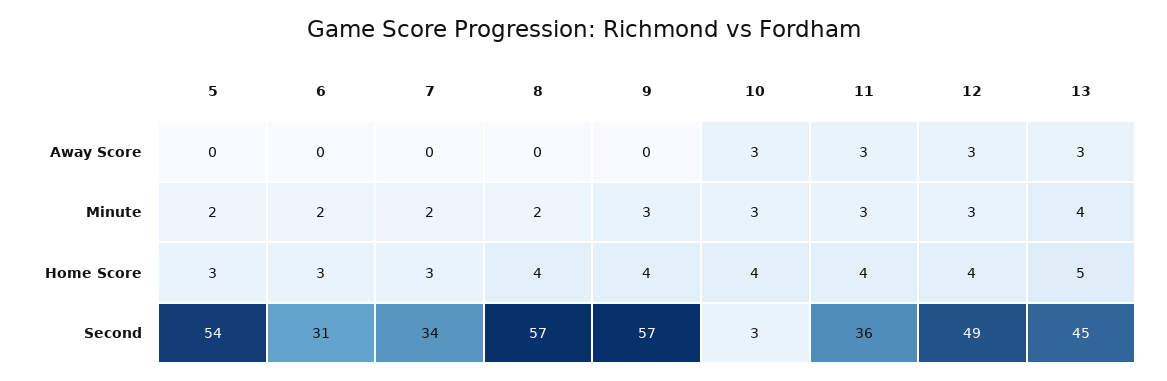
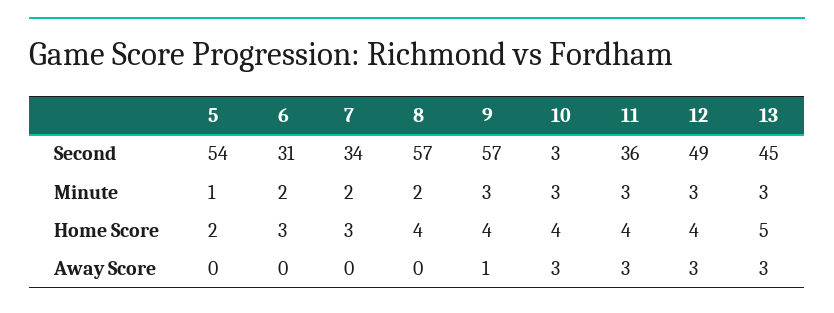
  {
    "5": {
      "Away Score": 0,
-     "Minute": 2,
+     "Minute": 1,
-     "Home Score": 3,
+     "Home Score": 2,
      "Second": 54
    },
    "6": {
      "Away Score": 0,
      "Minute": 2,
      "Home Score": 3,
      "Second": 31
    },
    "7": {
      "Away Score": 0,
      "Minute": 2,
      "Home Score": 3,
      "Second": 34
    },
    "8": {
      "Away Score": 0,
      "Minute": 2,
      "Home Score": 4,
      "Second": 57
    },
    "9": {
-     "Away Score": 0,
+     "Away Score": 1,
      "Minute": 3,
      "Home Score": 4,
      "Second": 57
    },
    "10": {
      "Away Score": 3,
      "Minute": 3,
      "Home Score": 4,
      "Second": 3
    },
    "11": {
      "Away Score": 3,
      "Minute": 3,
      "Home Score": 4,
      "Second": 36
    },
    "12": {
      "Away Score": 3,
      "Minute": 3,
      "Home Score": 4,
      "Second": 49
    },
    "13": {
      "Away Score": 3,
-     "Minute": 4,
+     "Minute": 3,
      "Home Score": 5,
      "Second": 45
    }
  }

